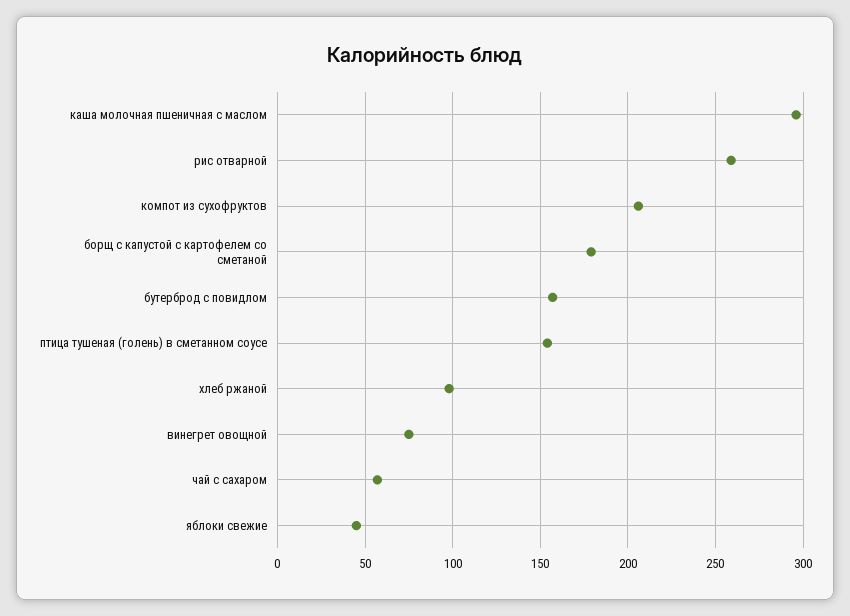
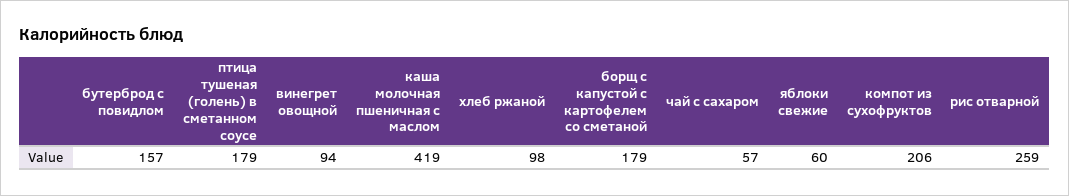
  {
-   "каша молочная пшеничная с маслом": 295,
+   "каша молочная пшеничная с маслом": 419,
    "рис отварной": 259,
    "компот из сухофруктов": 206,
    "борщ с капустой с картофелем со сметаной": 179,
    "бутерброд с повидлом": 157,
-   "птица тушеная (голень) в сметанном соусе": 155,
+   "птица тушеная (голень) в сметанном соусе": 179,
    "хлеб ржаной": 98,
-   "винегрет овощной": 75,
+   "винегрет овощной": 94,
    "чай с сахаром": 57,
-   "яблоки свежие": 45
+   "яблоки свежие": 60
  }

